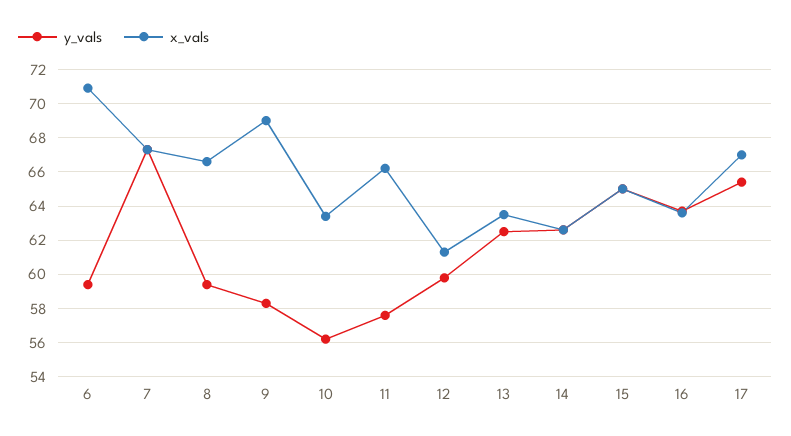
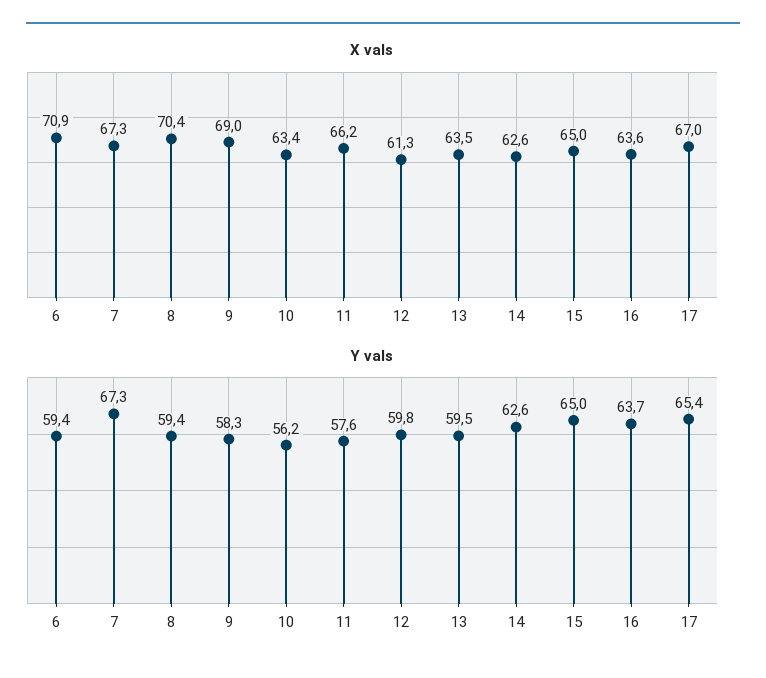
  {
    "y_vals": {
      "6": 59.4,
      "7": 67.3,
      "8": 59.4,
      "9": 58.3,
      "10": 56.2,
      "11": 57.6,
      "12": 59.8,
-     "13": 62.5,
+     "13": 59.5,
      "14": 62.6,
      "15": 65,
      "16": 63.7,
      "17": 65.4
    },
    "x_vals": {
      "6": 70.9,
      "7": 67.3,
-     "8": 66.5,
+     "8": 70.4,
      "9": 69,
      "10": 63.4,
      "11": 66.2,
      "12": 61.3,
      "13": 63.5,
      "14": 62.6,
      "15": 65,
      "16": 63.6,
      "17": 67
    }
  }

